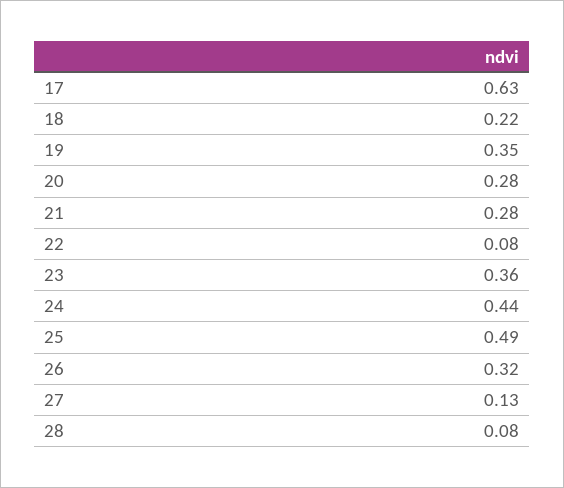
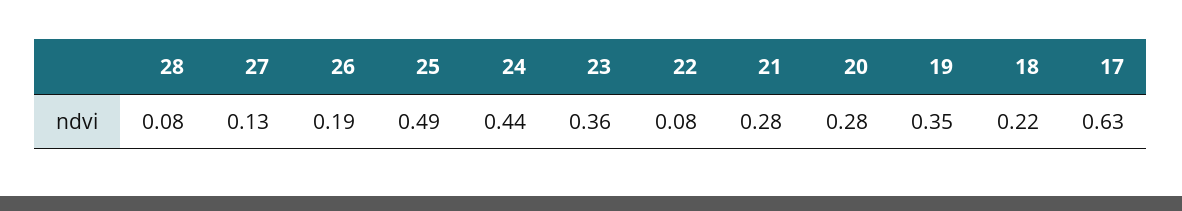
  {
    "17": 0.63,
    "18": 0.22,
    "19": 0.35,
    "20": 0.28,
    "21": 0.28,
    "22": 0.08,
    "23": 0.36,
    "24": 0.44,
    "25": 0.49,
-   "26": 0.32,
+   "26": 0.19,
    "27": 0.13,
    "28": 0.08
  }

